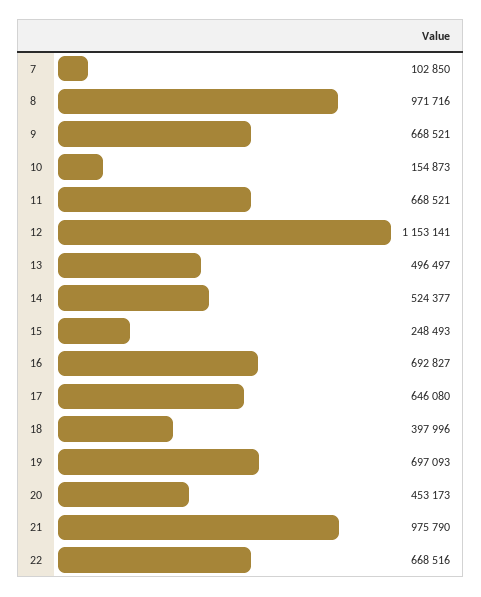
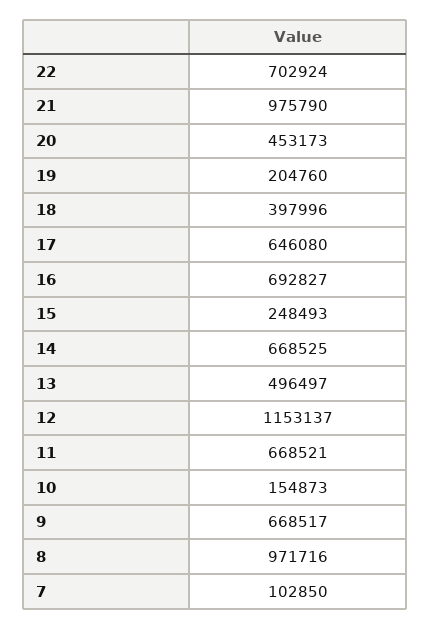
  {
    "7": 102850,
    "8": 971716,
-   "9": 668521,
+   "9": 668517,
    "10": 154873,
    "11": 668521,
-   "12": 1153141,
+   "12": 1153137,
    "13": 496497,
-   "14": 524377,
+   "14": 668525,
    "15": 248493,
    "16": 692827,
    "17": 646080,
    "18": 397996,
-   "19": 697093,
+   "19": 204760,
    "20": 453173,
    "21": 975790,
-   "22": 668516
+   "22": 702924
  }

